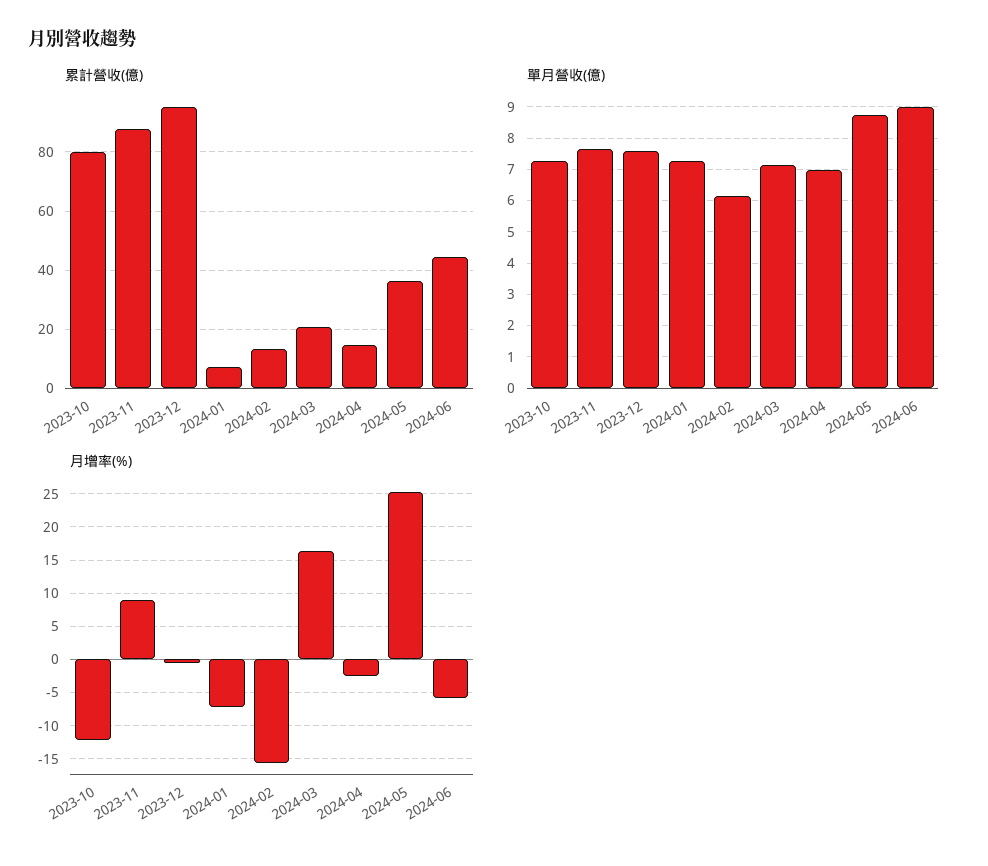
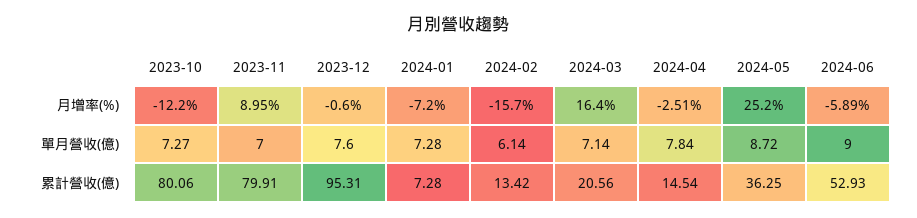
  {
    "累計營收(億)": {
      "2023-10": 80.06,
-     "2023-11": 87.5,
+     "2023-11": 79.91,
      "2023-12": 95.31,
      "2024-01": 7.28,
      "2024-02": 13.42,
      "2024-03": 20.56,
      "2024-04": 14.54,
      "2024-05": 36.25,
-     "2024-06": 45
+     "2024-06": 52.93
    },
    "單月營收(億)": {
      "2023-10": 7.27,
-     "2023-11": 7.6,
+     "2023-11": 7,
      "2023-12": 7.6,
      "2024-01": 7.28,
      "2024-02": 6.14,
      "2024-03": 7.14,
-     "2024-04": 7,
+     "2024-04": 7.84,
      "2024-05": 8.72,
      "2024-06": 9
    },
    "月增率(%)": {
      "2023-10": -12.2,
      "2023-11": 8.95,
      "2023-12": -0.6,
      "2024-01": -7.2,
      "2024-02": -15.7,
      "2024-03": 16.4,
      "2024-04": -2.51,
      "2024-05": 25.2,
      "2024-06": -5.89
    }
  }

